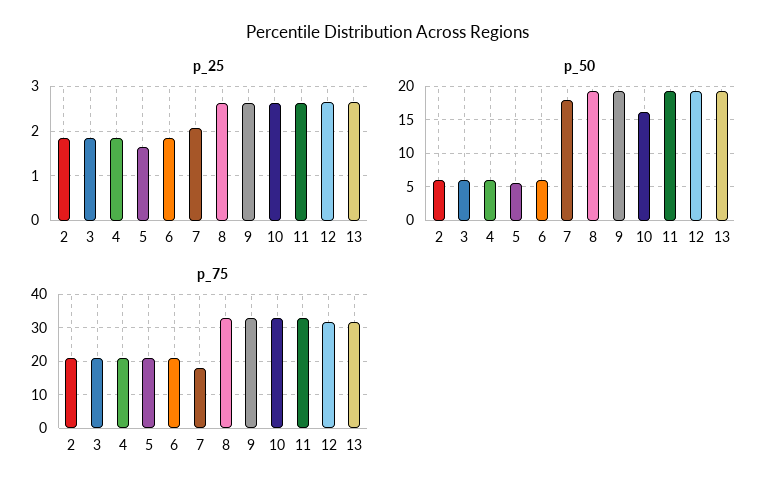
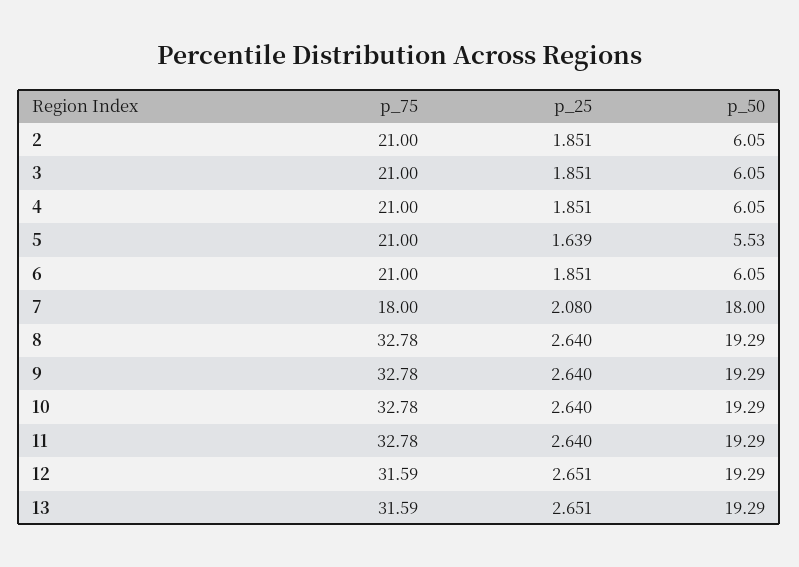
  {
    "p_25": {
      "2": 1.851,
      "3": 1.851,
      "4": 1.851,
      "5": 1.639,
      "6": 1.851,
      "7": 2.08,
      "8": 2.64,
      "9": 2.64,
      "10": 2.64,
      "11": 2.64,
      "12": 2.651,
      "13": 2.651
    },
    "p_50": {
      "2": 6.05,
      "3": 6.05,
      "4": 6.05,
      "5": 5.53,
      "6": 6.05,
      "7": 18,
      "8": 19.29,
      "9": 19.29,
-     "10": 16,
+     "10": 19.29,
      "11": 19.29,
      "12": 19.29,
      "13": 19.29
    },
    "p_75": {
      "2": 21,
      "3": 21,
      "4": 21,
      "5": 21,
      "6": 21,
      "7": 18,
      "8": 32.78,
      "9": 32.78,
      "10": 32.78,
      "11": 32.78,
      "12": 31.59,
      "13": 31.59
    }
  }

